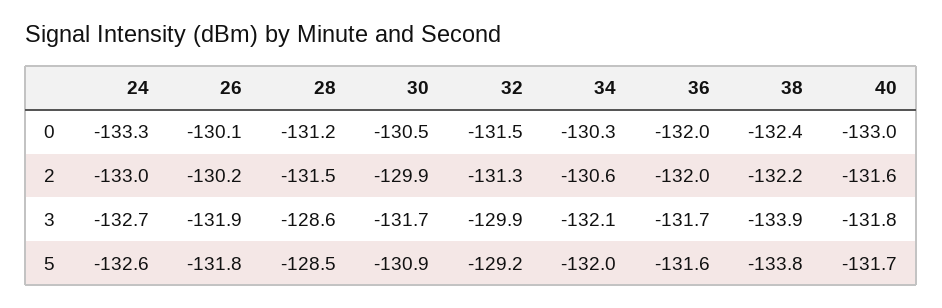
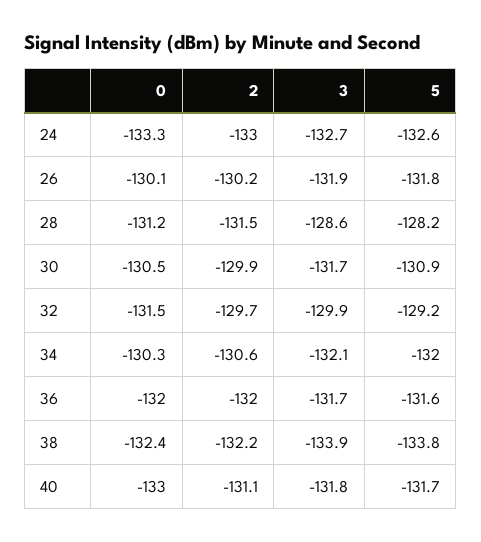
  {
    "24": {
      "0": -133.3,
      "2": -133,
      "3": -132.7,
      "5": -132.6
    },
    "26": {
      "0": -130.1,
      "2": -130.2,
      "3": -131.9,
      "5": -131.8
    },
    "28": {
      "0": -131.2,
      "2": -131.5,
      "3": -128.6,
-     "5": -128.5
+     "5": -128.2
    },
    "30": {
      "0": -130.5,
      "2": -129.9,
      "3": -131.7,
      "5": -130.9
    },
    "32": {
      "0": -131.5,
-     "2": -131.3,
+     "2": -129.7,
      "3": -129.9,
      "5": -129.2
    },
    "34": {
      "0": -130.3,
      "2": -130.6,
      "3": -132.1,
      "5": -132
    },
    "36": {
      "0": -132,
      "2": -132,
      "3": -131.7,
      "5": -131.6
    },
    "38": {
      "0": -132.4,
      "2": -132.2,
      "3": -133.9,
      "5": -133.8
    },
    "40": {
      "0": -133,
-     "2": -131.6,
+     "2": -131.1,
      "3": -131.8,
      "5": -131.7
    }
  }

